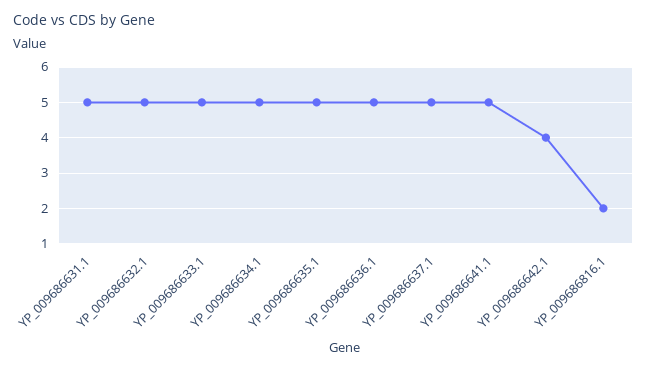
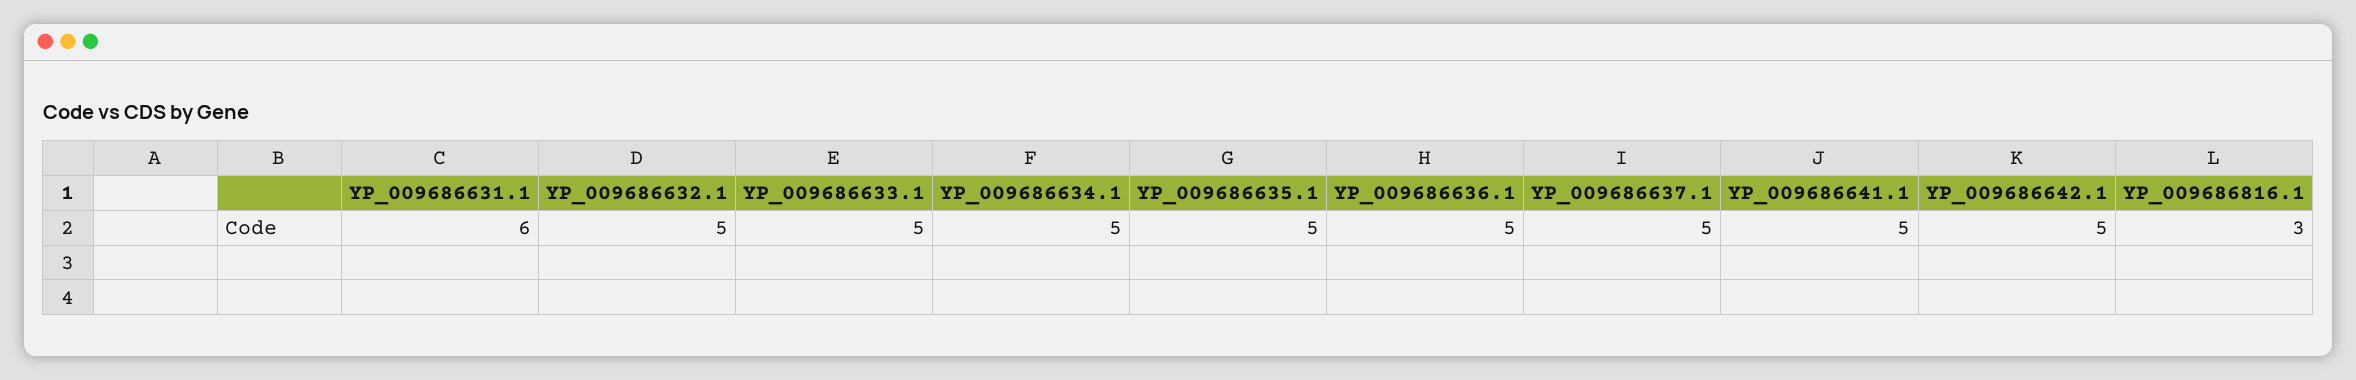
  {
-   "YP_009686631.1": 5,
+   "YP_009686631.1": 6,
    "YP_009686632.1": 5,
    "YP_009686633.1": 5,
    "YP_009686634.1": 5,
    "YP_009686635.1": 5,
    "YP_009686636.1": 5,
    "YP_009686637.1": 5,
    "YP_009686641.1": 5,
-   "YP_009686642.1": 4,
+   "YP_009686642.1": 5,
-   "YP_009686816.1": 2
+   "YP_009686816.1": 3
  }

